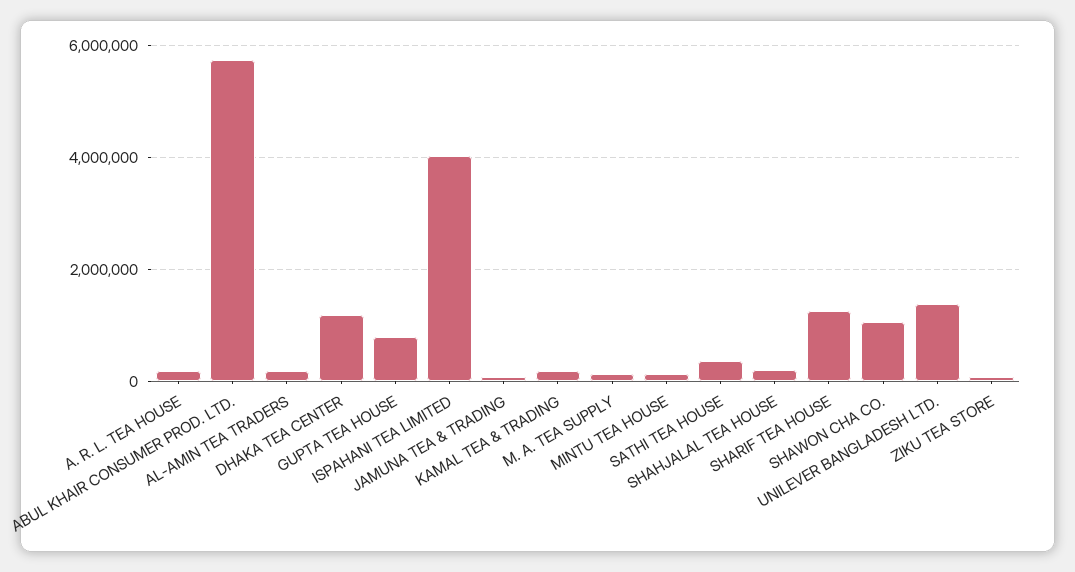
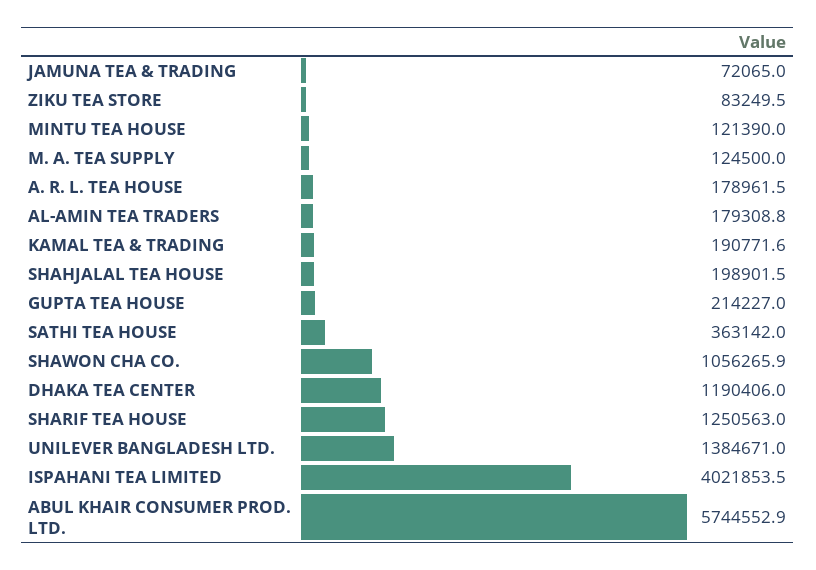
  {
    "A. R. L. TEA HOUSE": 178961.5,
    "ABUL KHAIR CONSUMER PROD. LTD.": 5744552.9,
    "AL-AMIN TEA TRADERS": 179308.8,
    "DHAKA TEA CENTER": 1190406,
-   "GUPTA TEA HOUSE": 800000,
+   "GUPTA TEA HOUSE": 214227,
    "ISPAHANI TEA LIMITED": 4021853.5,
    "JAMUNA TEA & TRADING": 72065,
    "KAMAL TEA & TRADING": 190771.6,
    "M. A. TEA SUPPLY": 124500,
    "MINTU TEA HOUSE": 121390,
    "SATHI TEA HOUSE": 363142,
    "SHAHJALAL TEA HOUSE": 198901.5,
    "SHARIF TEA HOUSE": 1250563,
    "SHAWON CHA CO.": 1056265.9,
    "UNILEVER BANGLADESH LTD.": 1384671,
    "ZIKU TEA STORE": 83249.5
  }

